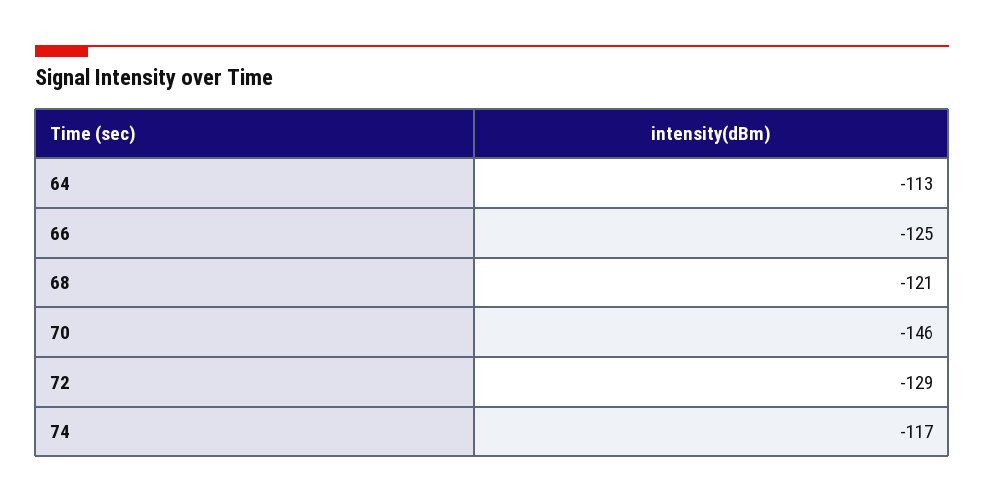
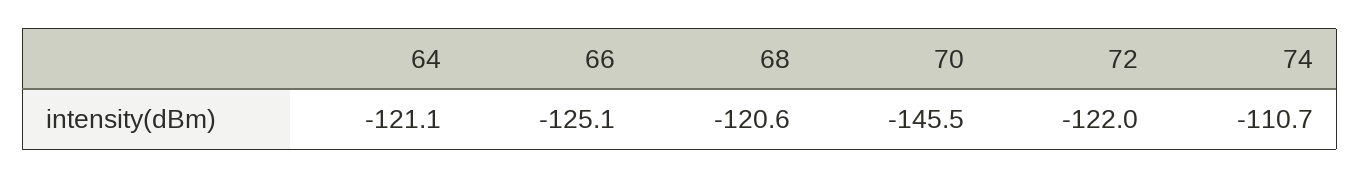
  {
-   "64": -113,
+   "64": -121.1,
    "66": -125.1,
    "68": -120.6,
    "70": -145.5,
-   "72": -129,
+   "72": -122,
-   "74": -117
+   "74": -110.7
  }

